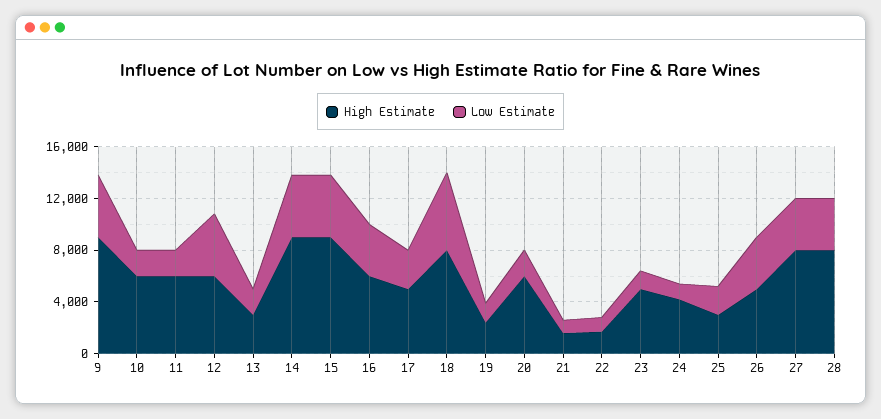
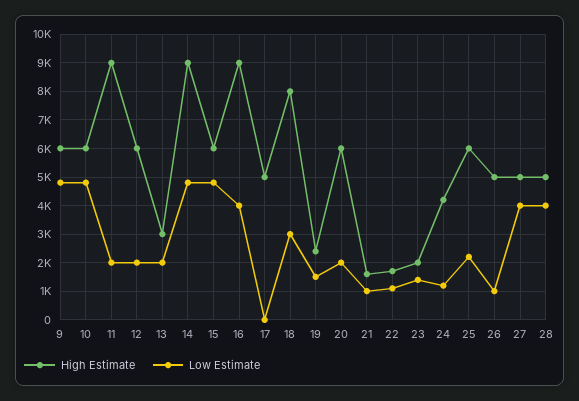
  {
    "High Estimate": {
-     "9": 9000,
+     "9": 6000,
      "10": 6000,
-     "11": 6000,
+     "11": 9000,
      "12": 6000,
      "13": 3000,
      "14": 9000,
-     "15": 9000,
+     "15": 6000,
-     "16": 6000,
+     "16": 9000,
      "17": 5000,
      "18": 8000,
      "19": 2500,
      "20": 6000,
      "21": 1500,
      "22": 1750,
-     "23": 5000,
+     "23": 2000,
      "24": 4250,
-     "25": 3000,
+     "25": 6000,
      "26": 5000,
-     "27": 8000,
+     "27": 5000,
-     "28": 8000
+     "28": 5000
    },
    "Low Estimate": {
      "9": 4750,
-     "10": 2000,
+     "10": 4750,
      "11": 2000,
-     "12": 5000,
+     "12": 2000,
      "13": 2000,
      "14": 4750,
      "15": 4750,
      "16": 4000,
-     "17": 3000,
+     "17": 0,
-     "18": 6000,
+     "18": 3000,
      "19": 1500,
      "20": 2000,
      "21": 1000,
      "22": 1000,
      "23": 1500,
      "24": 1250,
      "25": 2250,
-     "26": 4000,
+     "26": 1000,
      "27": 4000,
      "28": 4000
    }
  }

